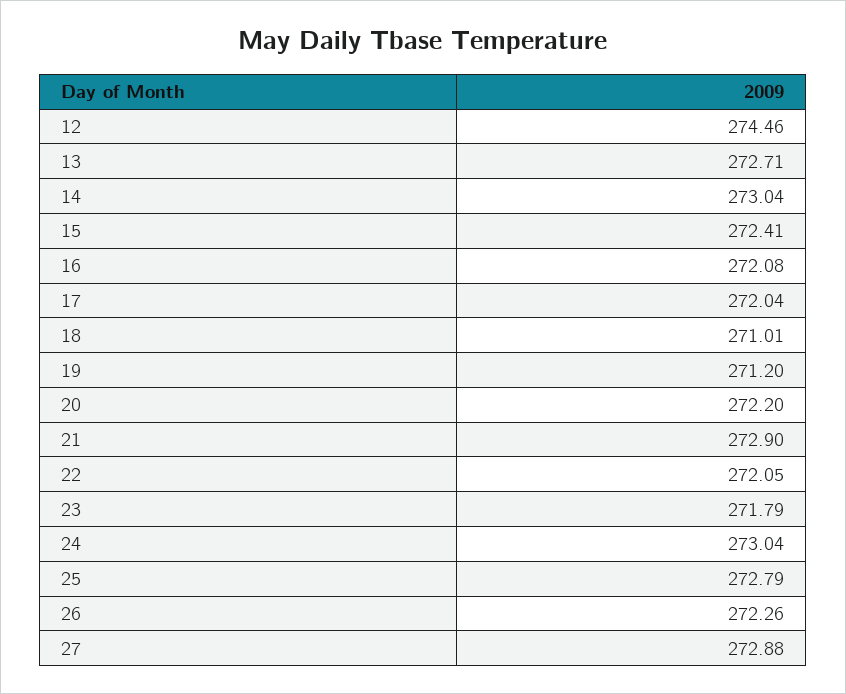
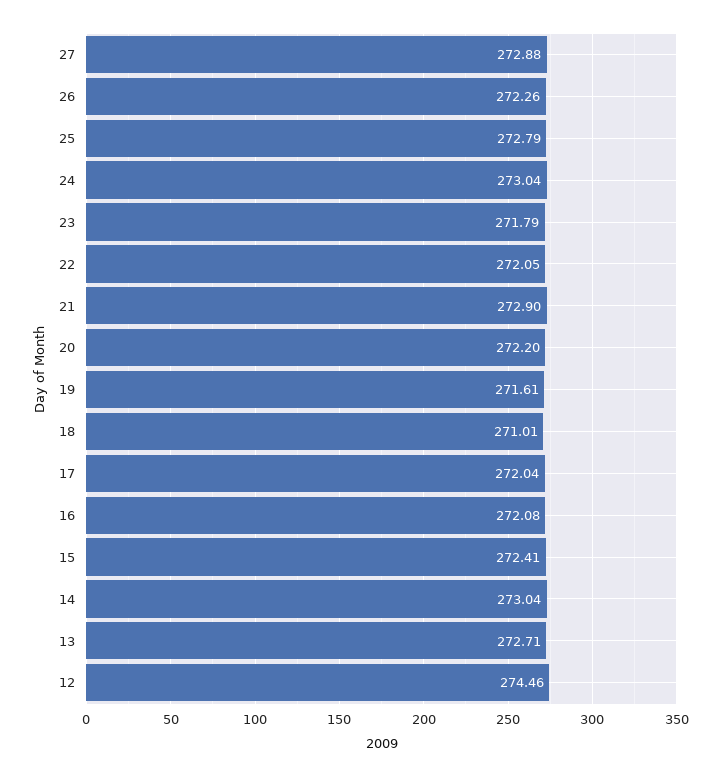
  {
    "12": 274.46,
    "13": 272.71,
    "14": 273.04,
    "15": 272.41,
    "16": 272.08,
    "17": 272.04,
    "18": 271.01,
-   "19": 271.2,
+   "19": 271.61,
    "20": 272.2,
    "21": 272.9,
    "22": 272.05,
    "23": 271.79,
    "24": 273.04,
    "25": 272.79,
    "26": 272.26,
    "27": 272.88
  }

